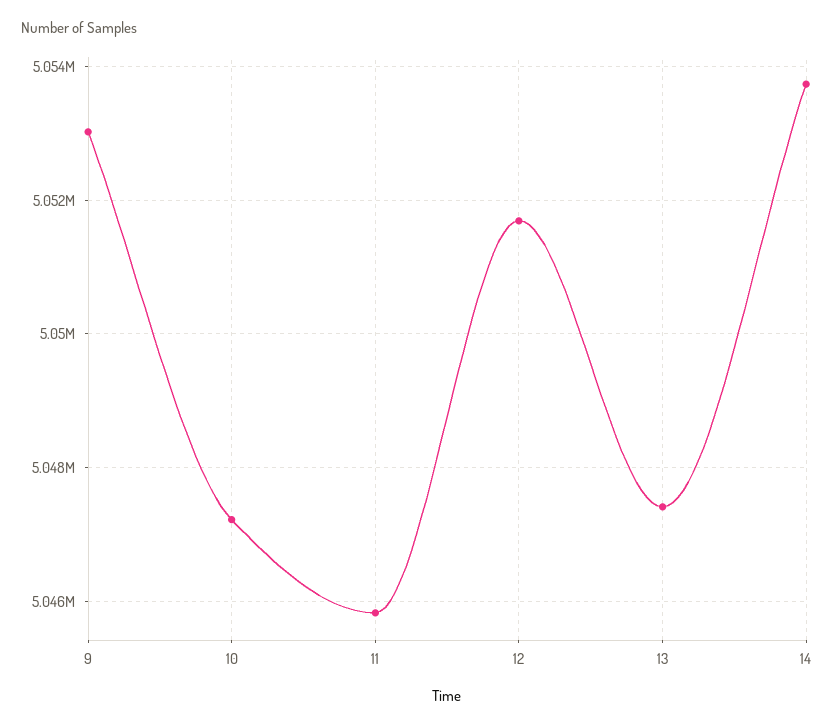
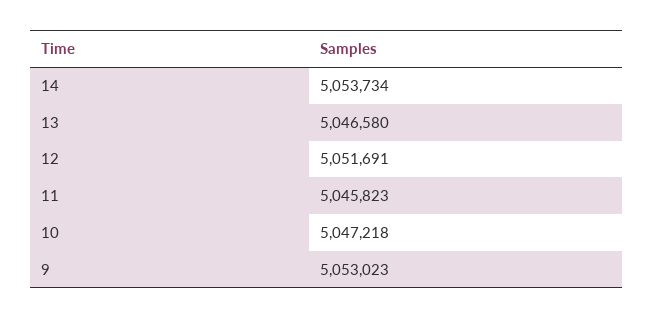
  {
    "9": 5053023,
    "10": 5047218,
    "11": 5045823,
    "12": 5051691,
-   "13": 5047400,
+   "13": 5046580,
    "14": 5053734
  }

